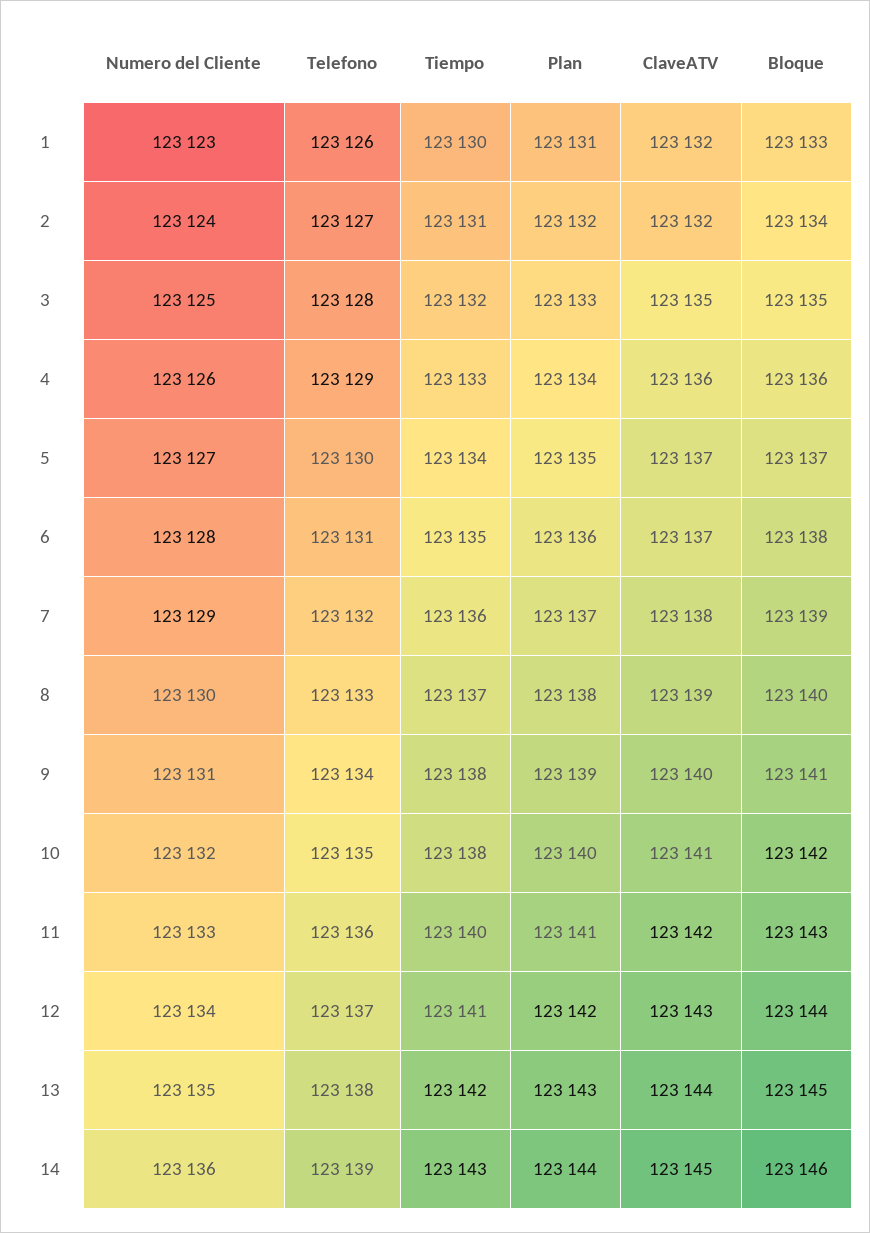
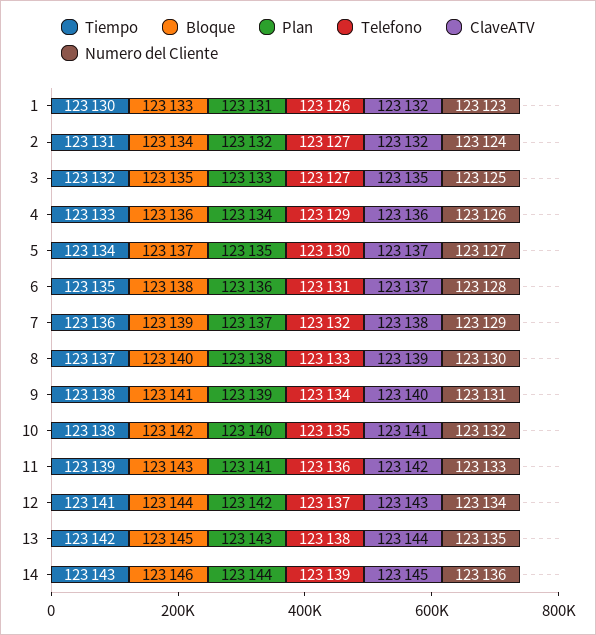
  {
    "Numero del Cliente": {
      "1": 123123,
      "2": 123124,
      "3": 123125,
      "4": 123126,
      "5": 123127,
      "6": 123128,
      "7": 123129,
      "8": 123130,
      "9": 123131,
      "10": 123132,
      "11": 123133,
      "12": 123134,
      "13": 123135,
      "14": 123136
    },
    "Telefono": {
      "1": 123126,
      "2": 123127,
-     "3": 123128,
+     "3": 123127,
      "4": 123129,
      "5": 123130,
      "6": 123131,
      "7": 123132,
      "8": 123133,
      "9": 123134,
      "10": 123135,
      "11": 123136,
      "12": 123137,
      "13": 123138,
      "14": 123139
    },
    "Tiempo": {
      "1": 123130,
      "2": 123131,
      "3": 123132,
      "4": 123133,
      "5": 123134,
      "6": 123135,
      "7": 123136,
      "8": 123137,
      "9": 123138,
      "10": 123138,
-     "11": 123140,
+     "11": 123139,
      "12": 123141,
      "13": 123142,
      "14": 123143
    },
    "Plan": {
      "1": 123131,
      "2": 123132,
      "3": 123133,
      "4": 123134,
      "5": 123135,
      "6": 123136,
      "7": 123137,
      "8": 123138,
      "9": 123139,
      "10": 123140,
      "11": 123141,
      "12": 123142,
      "13": 123143,
      "14": 123144
    },
    "ClaveATV": {
      "1": 123132,
      "2": 123132,
      "3": 123135,
      "4": 123136,
      "5": 123137,
      "6": 123137,
      "7": 123138,
      "8": 123139,
      "9": 123140,
      "10": 123141,
      "11": 123142,
      "12": 123143,
      "13": 123144,
      "14": 123145
    },
    "Bloque": {
      "1": 123133,
      "2": 123134,
      "3": 123135,
      "4": 123136,
      "5": 123137,
      "6": 123138,
      "7": 123139,
      "8": 123140,
      "9": 123141,
      "10": 123142,
      "11": 123143,
      "12": 123144,
      "13": 123145,
      "14": 123146
    }
  }

